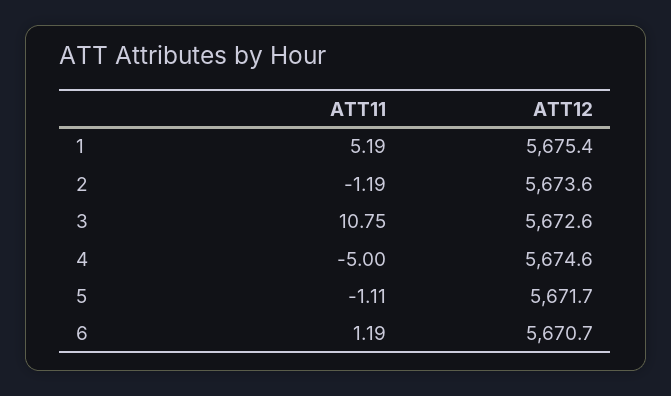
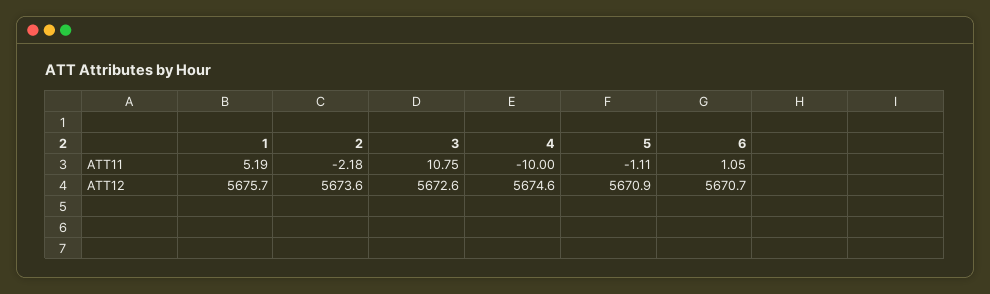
  {
    "ATT11": {
      "1": 5.19,
-     "2": -1.19,
+     "2": -2.18,
      "3": 10.75,
-     "4": -5,
+     "4": -10,
      "5": -1.11,
-     "6": 1.19
+     "6": 1.05
    },
    "ATT12": {
-     "1": 5675.4,
+     "1": 5675.7,
      "2": 5673.6,
      "3": 5672.6,
      "4": 5674.6,
-     "5": 5671.7,
+     "5": 5670.9,
      "6": 5670.7
    }
  }

